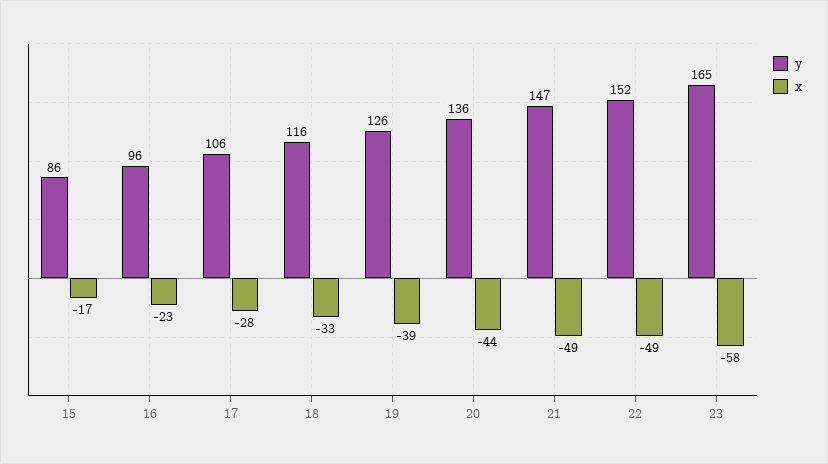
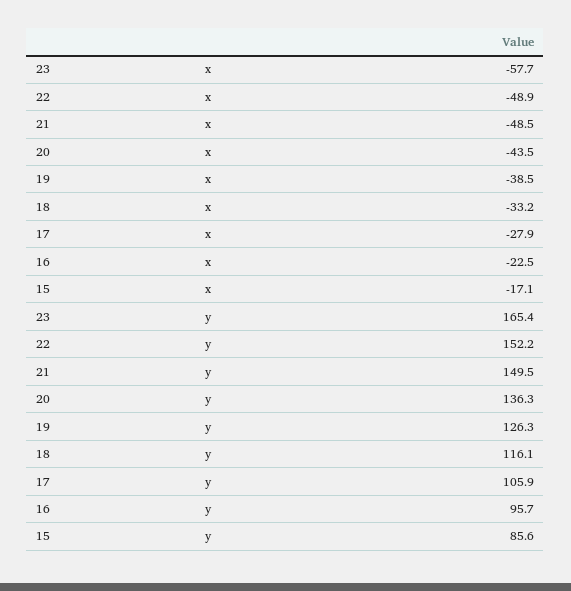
  {
    "y": {
      "15": 85.6,
      "16": 95.7,
      "17": 105.9,
      "18": 116.1,
      "19": 126.3,
      "20": 136.3,
-     "21": 147,
+     "21": 149.5,
      "22": 152.2,
      "23": 165.4
    },
    "x": {
      "15": -17.1,
      "16": -22.5,
      "17": -27.9,
      "18": -33.2,
      "19": -38.5,
      "20": -43.5,
      "21": -48.5,
      "22": -48.9,
      "23": -57.7
    }
  }

